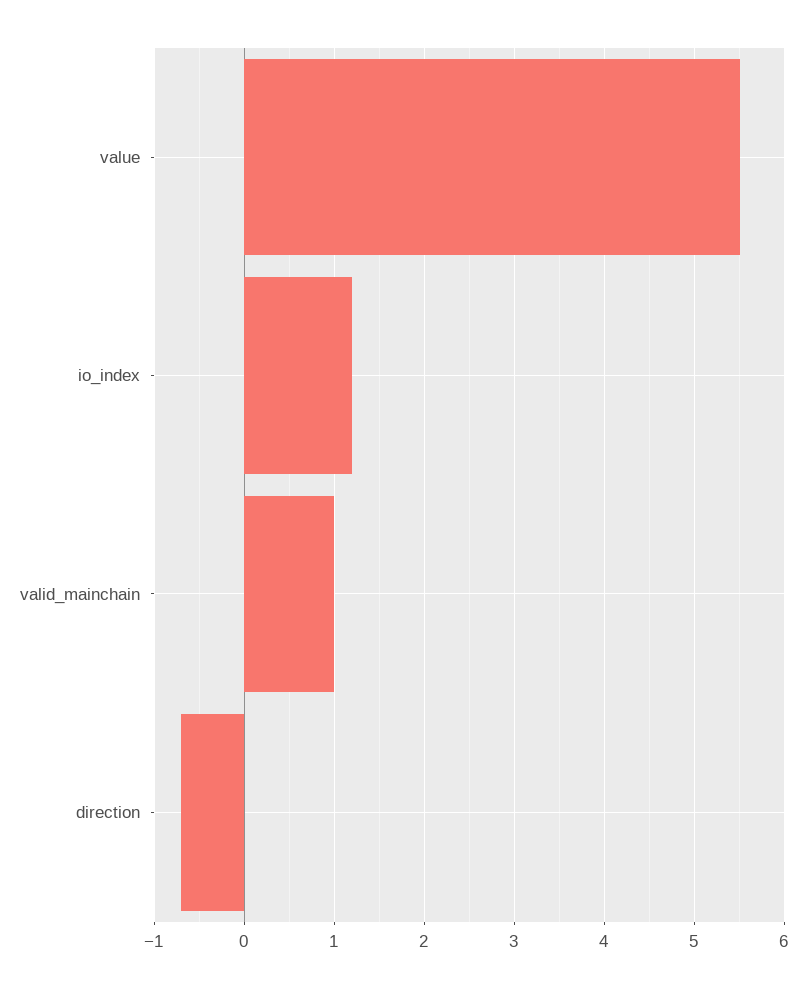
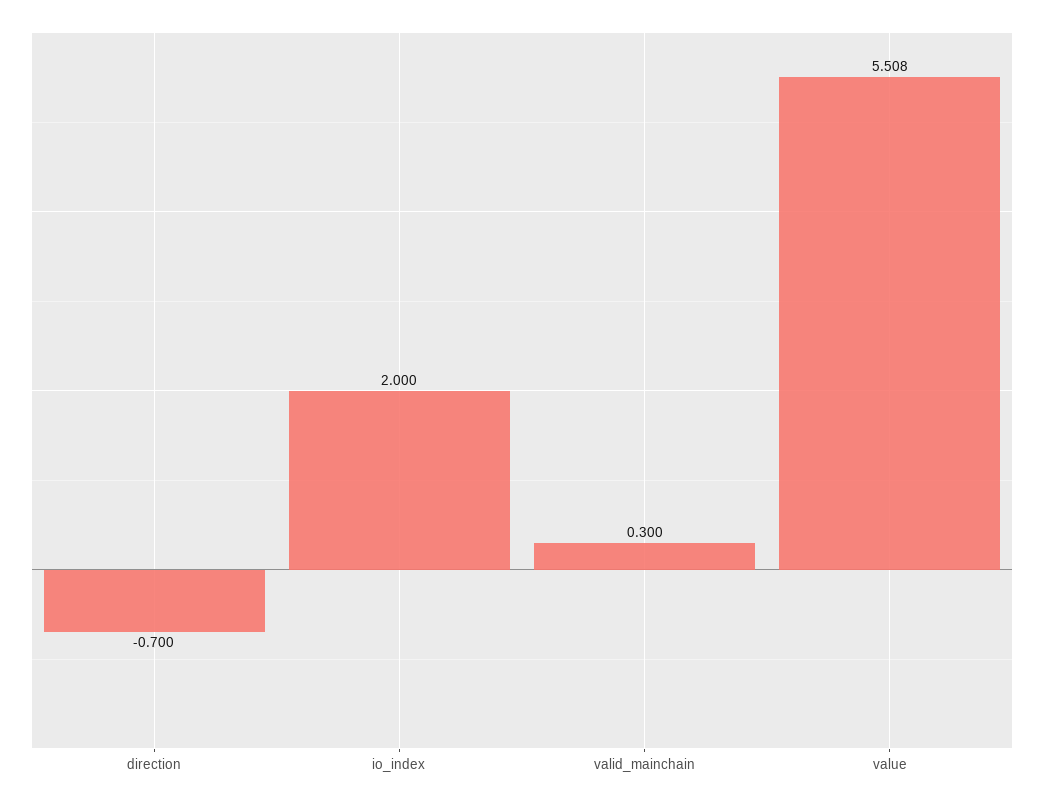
  {
    "value": 5.508,
-   "io_index": 1.2,
+   "io_index": 2,
-   "valid_mainchain": 1,
+   "valid_mainchain": 0.3,
    "direction": -0.7
  }

